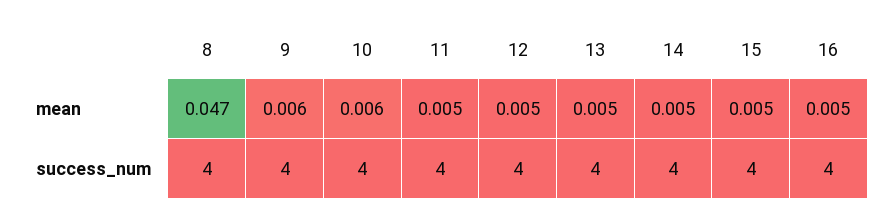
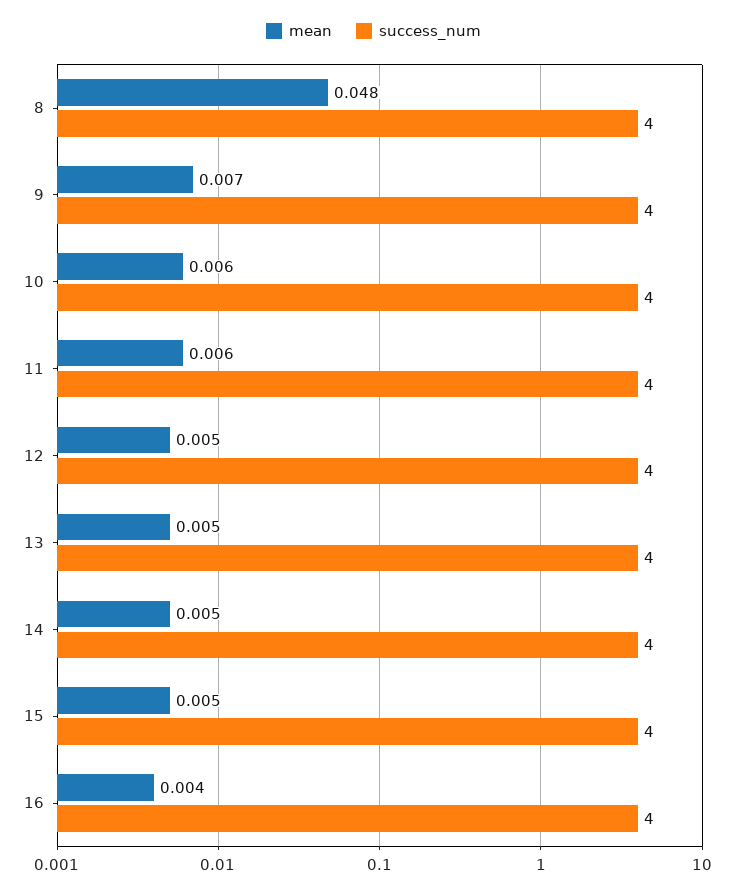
  {
    "mean": {
-     "8": 0.047,
+     "8": 0.048,
-     "9": 0.006,
+     "9": 0.007,
      "10": 0.006,
-     "11": 0.005,
+     "11": 0.006,
      "12": 0.005,
      "13": 0.005,
      "14": 0.005,
      "15": 0.005,
-     "16": 0.005
+     "16": 0.004
    },
    "success_num": {
      "8": 4,
      "9": 4,
      "10": 4,
      "11": 4,
      "12": 4,
      "13": 4,
      "14": 4,
      "15": 4,
      "16": 4
    }
  }

